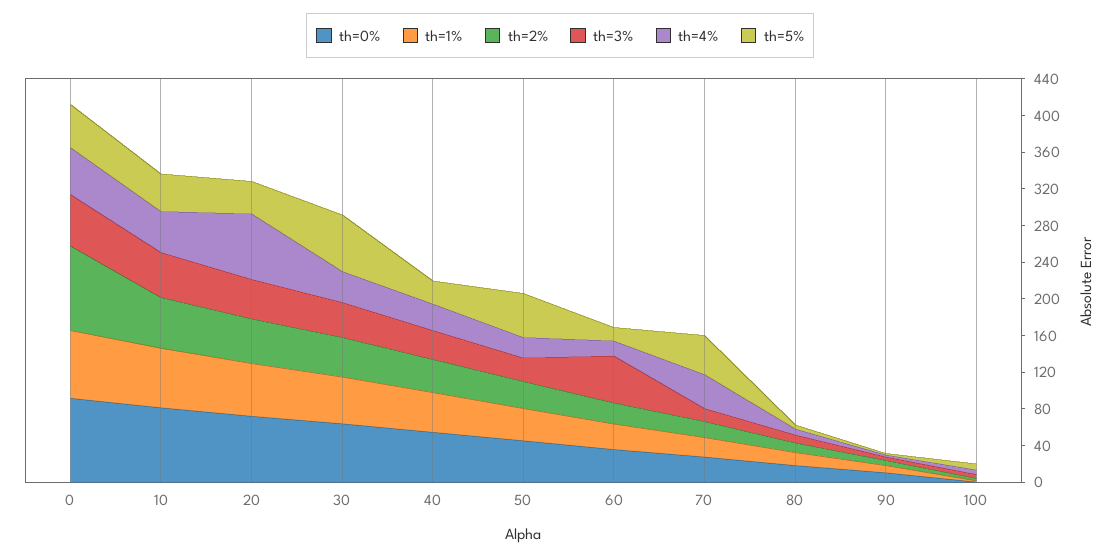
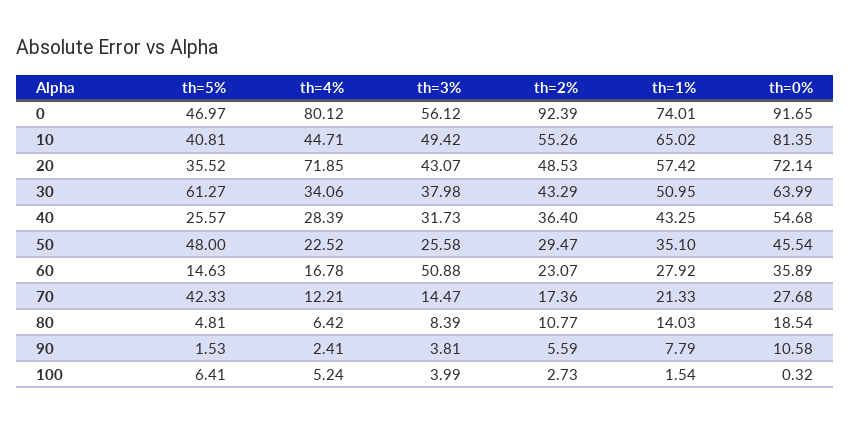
  {
    "th=0%": {
      "0": 91.65,
      "10": 81.35,
      "20": 72.14,
      "30": 63.99,
      "40": 54.68,
      "50": 45.54,
      "60": 35.89,
      "70": 27.68,
      "80": 18.54,
      "90": 10.58,
      "100": 0.32
    },
    "th=1%": {
      "0": 74.01,
      "10": 65.02,
      "20": 57.42,
      "30": 50.95,
      "40": 43.25,
      "50": 35.1,
      "60": 27.92,
      "70": 21.33,
      "80": 14.03,
      "90": 7.79,
      "100": 1.54
    },
    "th=2%": {
      "0": 92.39,
      "10": 55.26,
      "20": 48.53,
      "30": 43.29,
      "40": 36.4,
      "50": 29.47,
      "60": 23.07,
      "70": 17.36,
      "80": 10.77,
      "90": 5.59,
      "100": 2.73
    },
    "th=3%": {
      "0": 56.12,
      "10": 49.42,
      "20": 43.07,
      "30": 37.98,
      "40": 31.73,
      "50": 25.58,
      "60": 50.88,
      "70": 14.47,
      "80": 8.39,
      "90": 3.81,
      "100": 3.99
    },
    "th=4%": {
-     "0": 50,
+     "0": 80.12,
      "10": 44.71,
      "20": 71.85,
      "30": 34.06,
      "40": 28.39,
      "50": 22.52,
      "60": 16.78,
-     "70": 40,
+     "70": 12.21,
      "80": 6.42,
      "90": 2.41,
      "100": 5.24
    },
    "th=5%": {
      "0": 46.97,
      "10": 40.81,
      "20": 35.52,
      "30": 61.27,
      "40": 25.57,
      "50": 48,
      "60": 14.63,
      "70": 42.33,
      "80": 4.81,
      "90": 1.53,
      "100": 6.41
    }
  }

